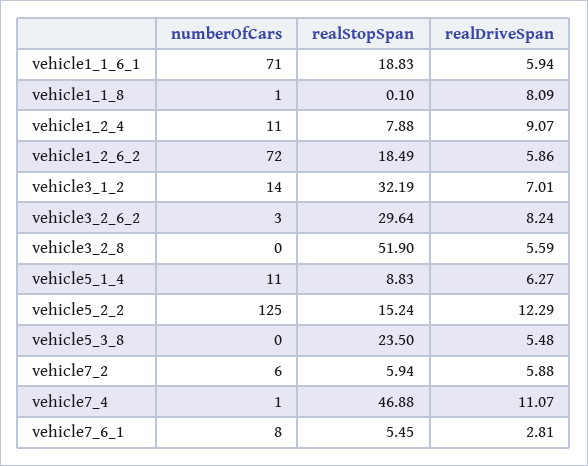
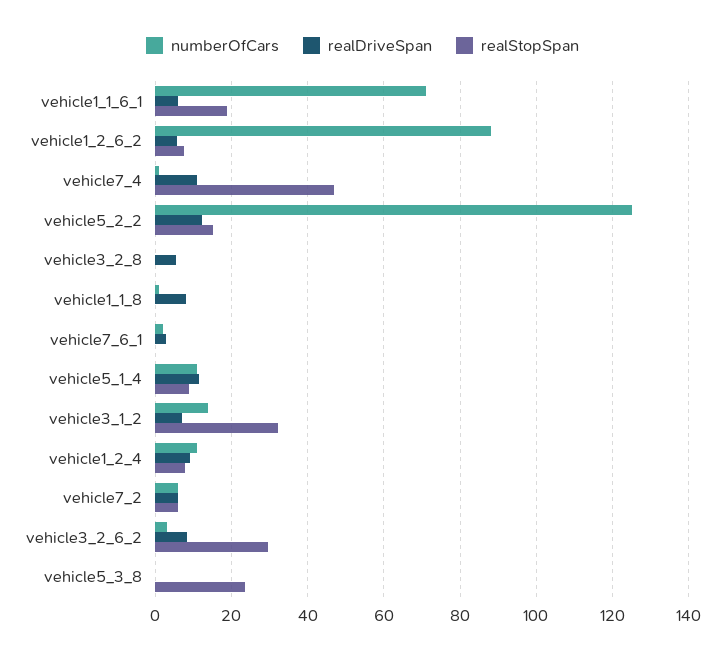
  {
    "numberOfCars": {
      "vehicle1_1_6_1": 71,
      "vehicle1_1_8": 1,
      "vehicle1_2_4": 11,
-     "vehicle1_2_6_2": 72,
+     "vehicle1_2_6_2": 88,
      "vehicle3_1_2": 14,
      "vehicle3_2_6_2": 3,
      "vehicle3_2_8": 0,
      "vehicle5_1_4": 11,
      "vehicle5_2_2": 125,
      "vehicle5_3_8": 0,
      "vehicle7_2": 6,
      "vehicle7_4": 1,
-     "vehicle7_6_1": 8
+     "vehicle7_6_1": 2
    },
    "realStopSpan": {
      "vehicle1_1_6_1": 18.83,
      "vehicle1_1_8": 0.1,
      "vehicle1_2_4": 7.88,
-     "vehicle1_2_6_2": 18.49,
+     "vehicle1_2_6_2": 8,
      "vehicle3_1_2": 32.19,
      "vehicle3_2_6_2": 29.64,
-     "vehicle3_2_8": 51.9,
+     "vehicle3_2_8": 0,
      "vehicle5_1_4": 8.83,
      "vehicle5_2_2": 15.24,
      "vehicle5_3_8": 23.5,
      "vehicle7_2": 5.94,
      "vehicle7_4": 46.88,
-     "vehicle7_6_1": 5.45
+     "vehicle7_6_1": 0
    },
    "realDriveSpan": {
      "vehicle1_1_6_1": 5.94,
      "vehicle1_1_8": 8.09,
      "vehicle1_2_4": 9.07,
      "vehicle1_2_6_2": 5.86,
      "vehicle3_1_2": 7.01,
      "vehicle3_2_6_2": 8.24,
      "vehicle3_2_8": 5.59,
-     "vehicle5_1_4": 6.27,
+     "vehicle5_1_4": 12,
      "vehicle5_2_2": 12.29,
-     "vehicle5_3_8": 5.48,
+     "vehicle5_3_8": 0,
      "vehicle7_2": 5.88,
      "vehicle7_4": 11.07,
      "vehicle7_6_1": 2.81
    }
  }

